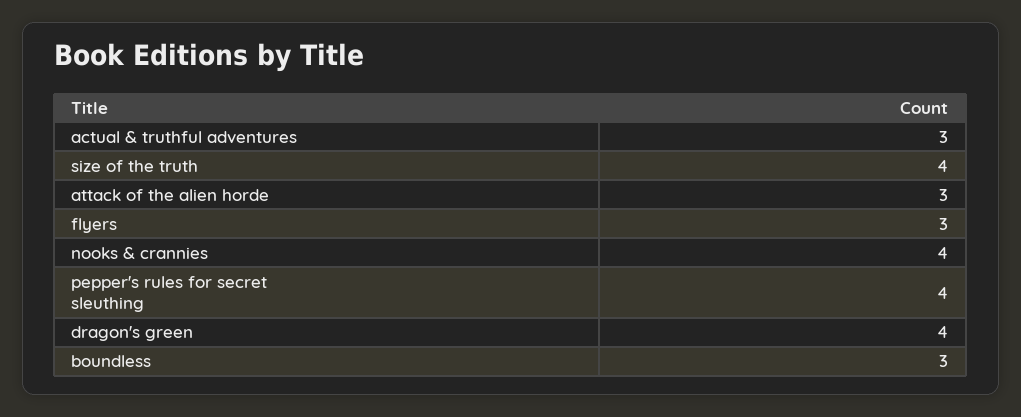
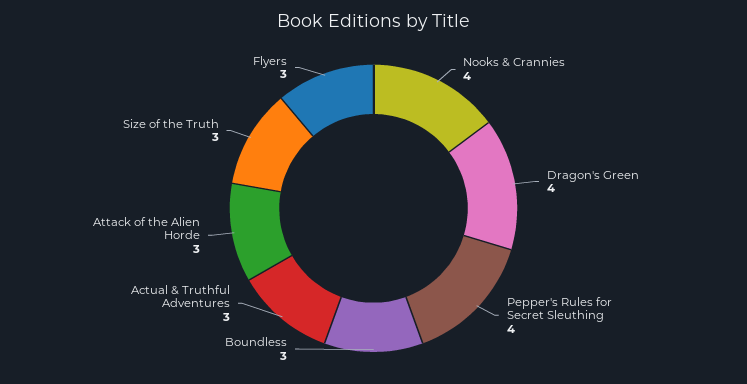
  {
    "actual & truthful adventures": 3,
-   "size of the truth": 4,
+   "size of the truth": 3,
    "attack of the alien horde": 3,
    "flyers": 3,
    "nooks & crannies": 4,
    "pepper's rules for secret sleuthing": 4,
    "dragon's green": 4,
    "boundless": 3
  }

